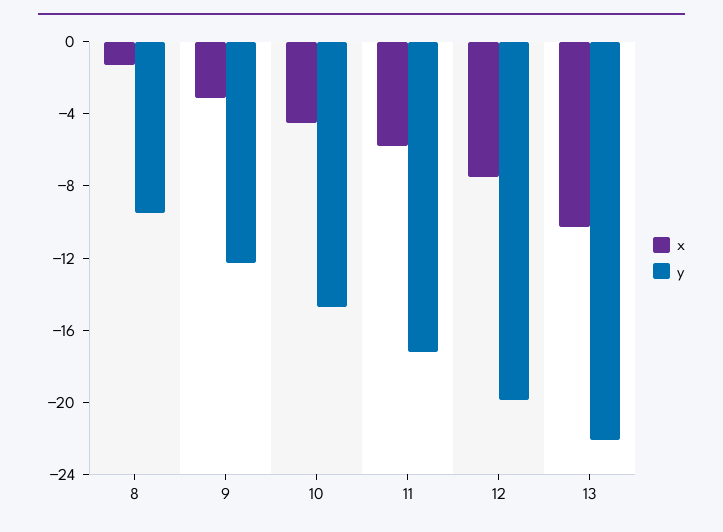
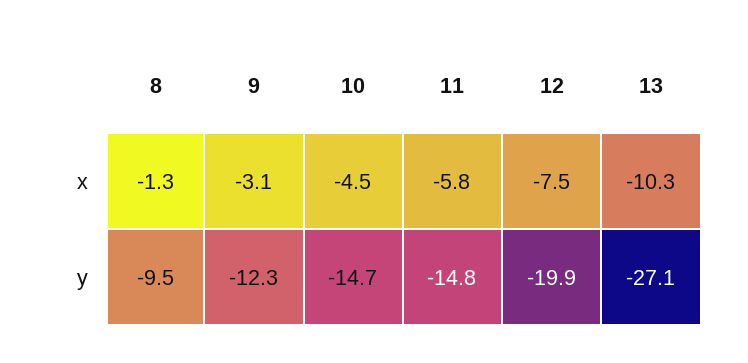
  {
    "x": {
      "8": -1.3,
      "9": -3.1,
      "10": -4.5,
      "11": -5.8,
      "12": -7.5,
      "13": -10.3
    },
    "y": {
      "8": -9.5,
      "9": -12.3,
      "10": -14.7,
-     "11": -17,
+     "11": -14.8,
      "12": -19.9,
-     "13": -22
+     "13": -27.1
    }
  }

